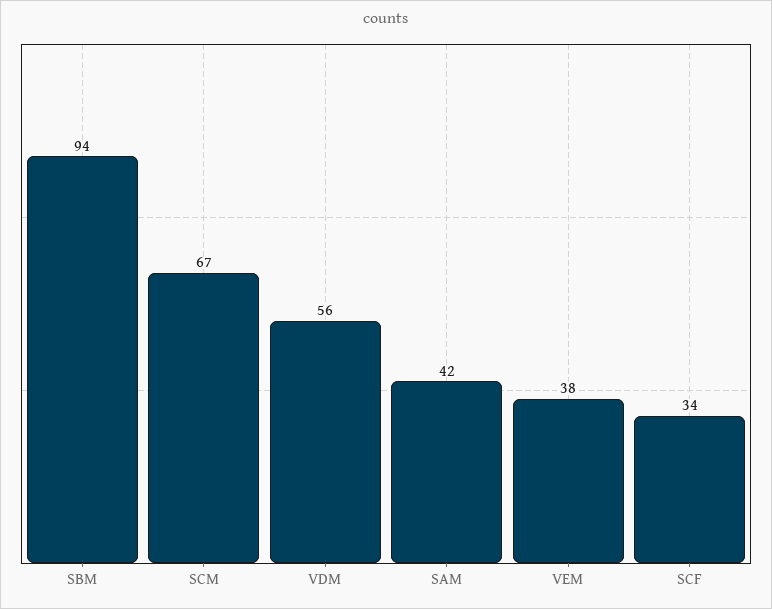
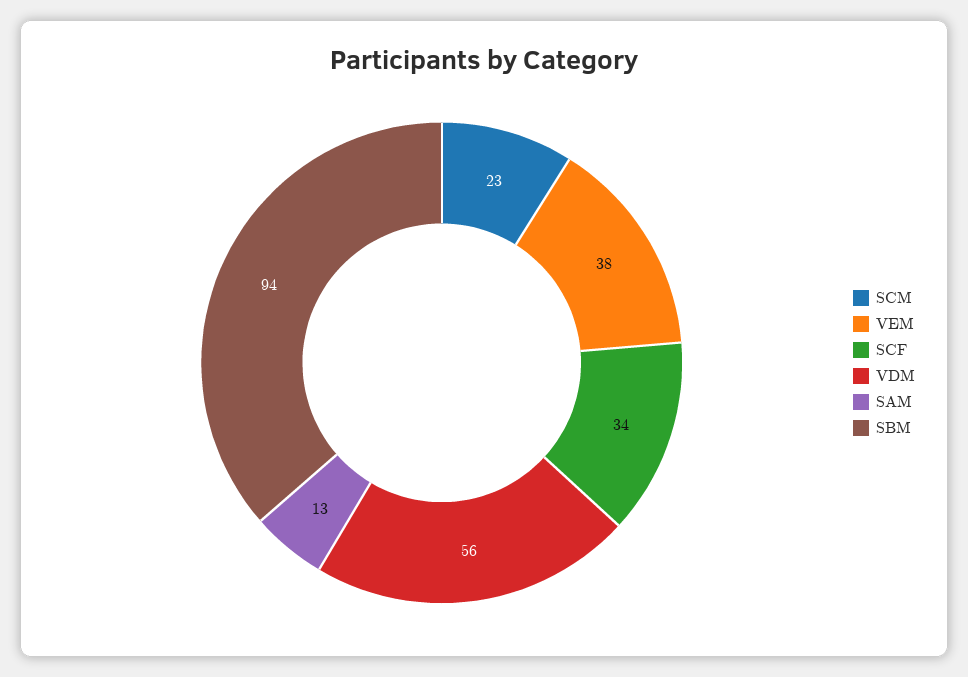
  {
    "SBM": 94,
-   "SCM": 67,
+   "SCM": 23,
    "VDM": 56,
-   "SAM": 42,
+   "SAM": 13,
    "VEM": 38,
    "SCF": 34
  }

